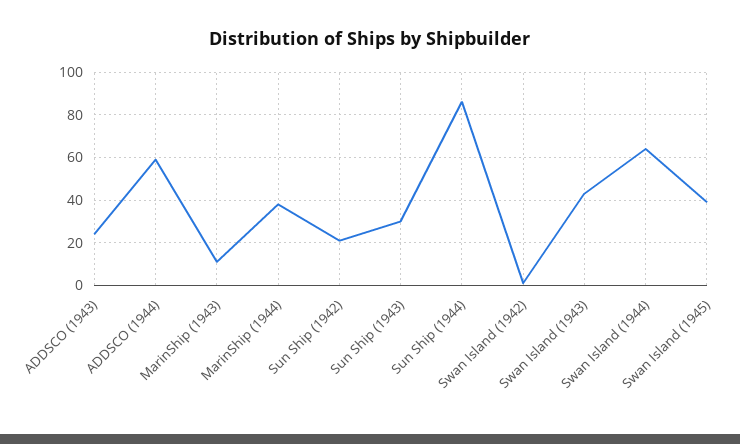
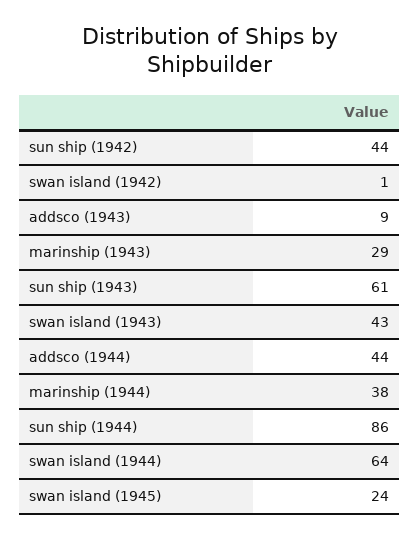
  {
-   "ADDSCO (1943)": 25,
+   "ADDSCO (1943)": 9,
-   "ADDSCO (1944)": 60,
+   "ADDSCO (1944)": 44,
-   "MarinShip (1943)": 10,
+   "MarinShip (1943)": 29,
    "MarinShip (1944)": 38,
-   "Sun Ship (1942)": 20,
+   "Sun Ship (1942)": 44,
-   "Sun Ship (1943)": 30,
+   "Sun Ship (1943)": 61,
    "Sun Ship (1944)": 86,
    "Swan Island (1942)": 1,
    "Swan Island (1943)": 43,
    "Swan Island (1944)": 64,
-   "Swan Island (1945)": 40
+   "Swan Island (1945)": 24
  }

